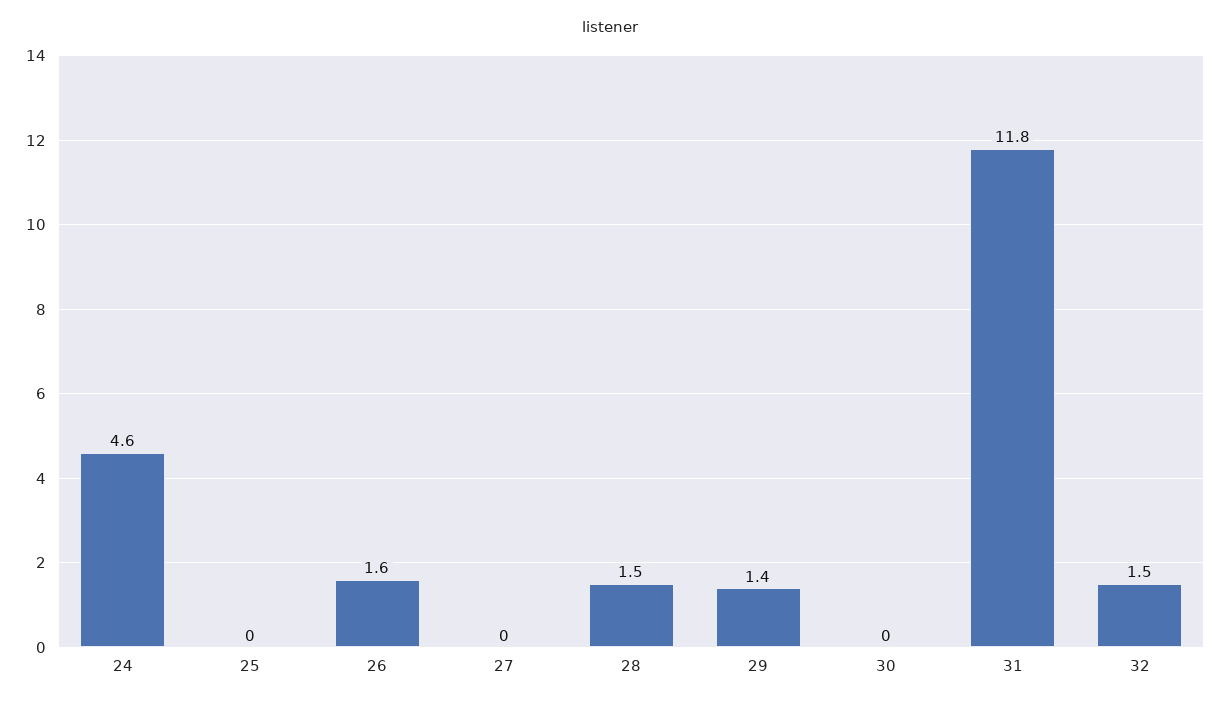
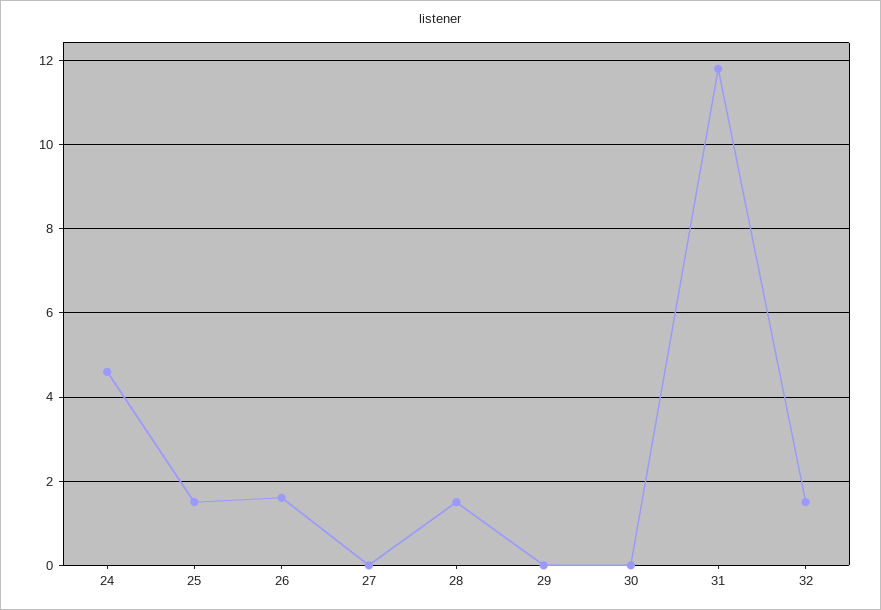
  {
    "24": 4.6,
-   "25": 0,
+   "25": 1.5,
    "26": 1.6,
    "27": 0,
    "28": 1.5,
-   "29": 1.4,
+   "29": 0,
    "30": 0,
    "31": 11.8,
    "32": 1.5
  }

